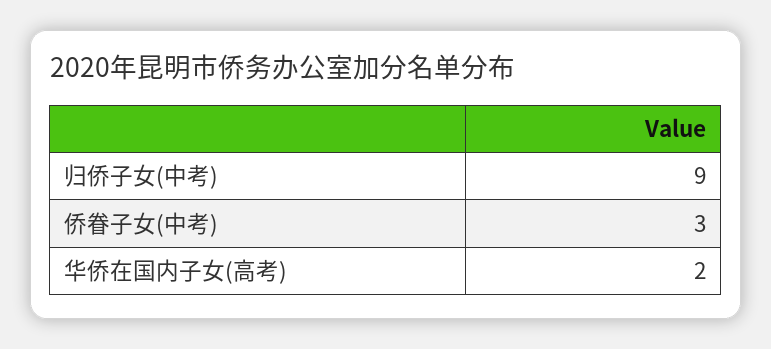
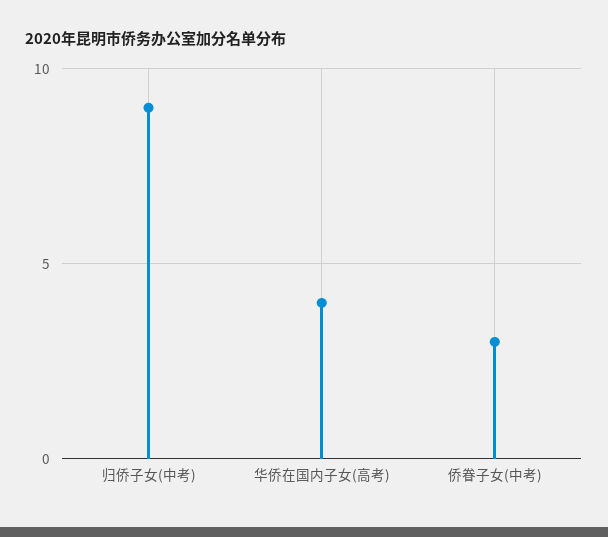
  {
    "归侨子女(中考)": 9,
    "侨眷子女(中考)": 3,
-   "华侨在国内子女(高考)": 2
+   "华侨在国内子女(高考)": 4
  }

